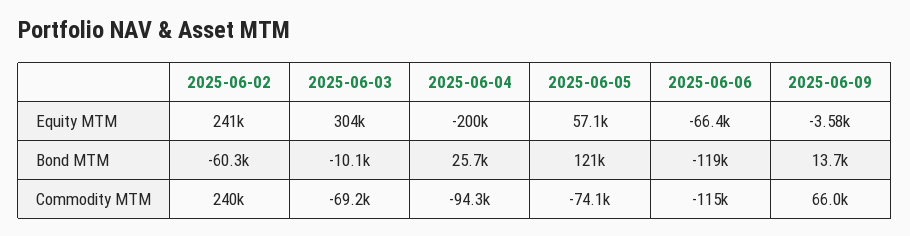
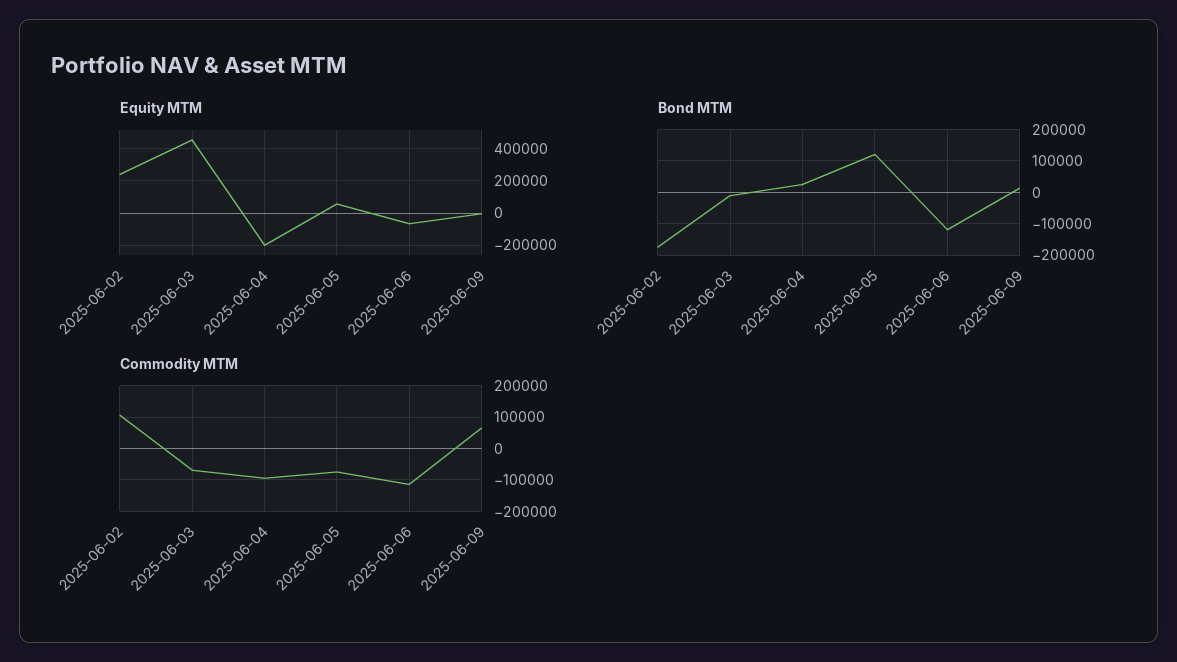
  {
    "Equity MTM": {
      "2025-06-02": 241000,
-     "2025-06-03": 304000,
+     "2025-06-03": 450000,
      "2025-06-04": -200000,
      "2025-06-05": 57100,
      "2025-06-06": -66400,
      "2025-06-09": -3580
    },
    "Bond MTM": {
-     "2025-06-02": -60300,
+     "2025-06-02": -180000,
      "2025-06-03": -10100,
      "2025-06-04": 25700,
      "2025-06-05": 121000,
      "2025-06-06": -119000,
      "2025-06-09": 13700
    },
    "Commodity MTM": {
-     "2025-06-02": 240000,
+     "2025-06-02": 100000,
      "2025-06-03": -69200,
      "2025-06-04": -94300,
      "2025-06-05": -74100,
      "2025-06-06": -115000,
      "2025-06-09": 66000
    }
  }

